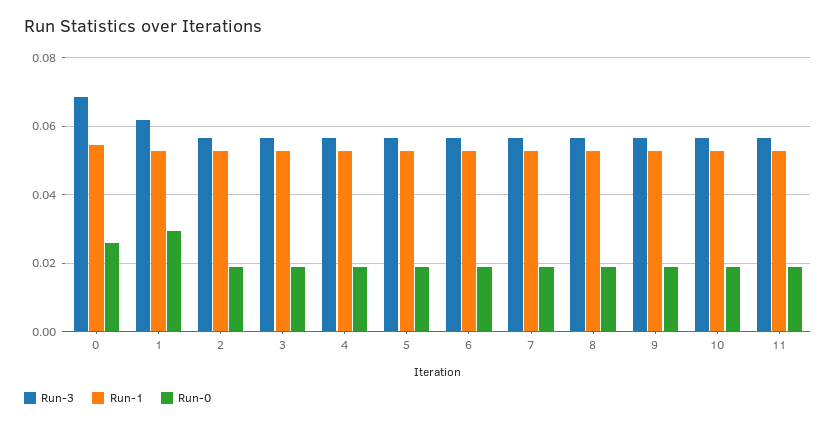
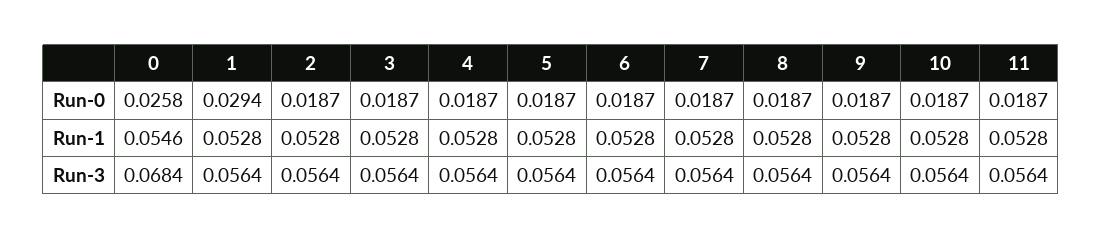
  {
    "Run-3": {
      "0": 0.0684,
-     "1": 0.062,
+     "1": 0.0564,
      "2": 0.0564,
      "3": 0.0564,
      "4": 0.0564,
      "5": 0.0564,
      "6": 0.0564,
      "7": 0.0564,
      "8": 0.0564,
      "9": 0.0564,
      "10": 0.0564,
      "11": 0.0564
    },
    "Run-1": {
      "0": 0.0546,
      "1": 0.0528,
      "2": 0.0528,
      "3": 0.0528,
      "4": 0.0528,
      "5": 0.0528,
      "6": 0.0528,
      "7": 0.0528,
      "8": 0.0528,
      "9": 0.0528,
      "10": 0.0528,
      "11": 0.0528
    },
    "Run-0": {
      "0": 0.0258,
      "1": 0.0294,
      "2": 0.0187,
      "3": 0.0187,
      "4": 0.0187,
      "5": 0.0187,
      "6": 0.0187,
      "7": 0.0187,
      "8": 0.0187,
      "9": 0.0187,
      "10": 0.0187,
      "11": 0.0187
    }
  }

